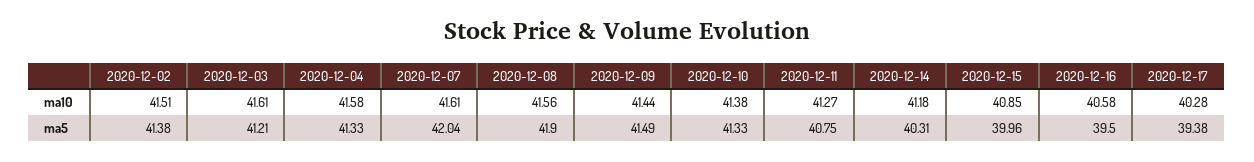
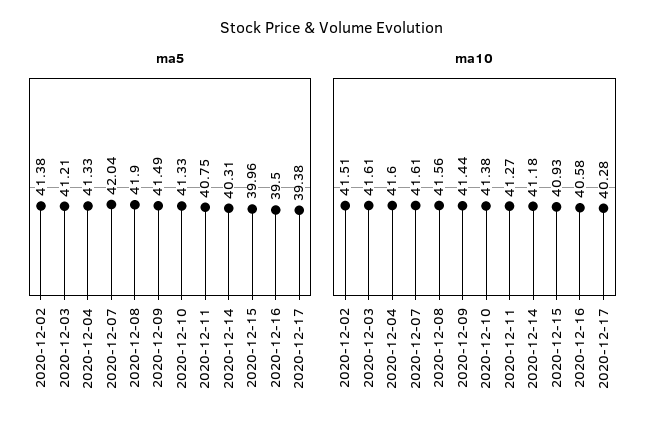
  {
    "ma10": {
      "2020-12-02": 41.51,
      "2020-12-03": 41.61,
-     "2020-12-04": 41.58,
+     "2020-12-04": 41.6,
      "2020-12-07": 41.61,
      "2020-12-08": 41.56,
      "2020-12-09": 41.44,
      "2020-12-10": 41.38,
      "2020-12-11": 41.27,
      "2020-12-14": 41.18,
-     "2020-12-15": 40.85,
+     "2020-12-15": 40.93,
      "2020-12-16": 40.58,
      "2020-12-17": 40.28
    },
    "ma5": {
      "2020-12-02": 41.38,
      "2020-12-03": 41.21,
      "2020-12-04": 41.33,
      "2020-12-07": 42.04,
      "2020-12-08": 41.9,
      "2020-12-09": 41.49,
      "2020-12-10": 41.33,
      "2020-12-11": 40.75,
      "2020-12-14": 40.31,
      "2020-12-15": 39.96,
      "2020-12-16": 39.5,
      "2020-12-17": 39.38
    }
  }

